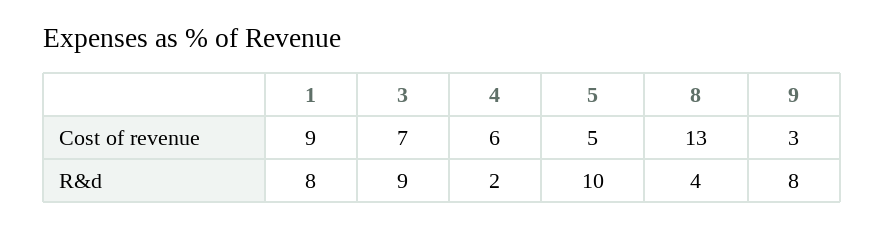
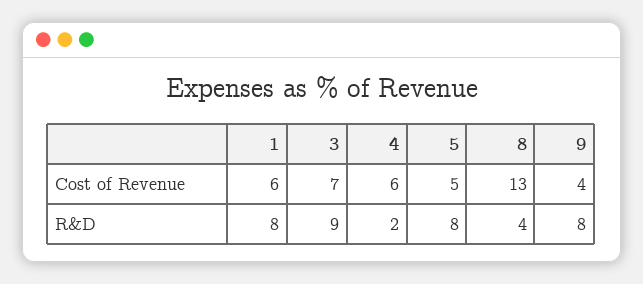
  {
    "1": {
-     "Cost of revenue": 9,
+     "Cost of revenue": 6,
      "R&d": 8
    },
    "3": {
      "Cost of revenue": 7,
      "R&d": 9
    },
    "4": {
      "Cost of revenue": 6,
      "R&d": 2
    },
    "5": {
      "Cost of revenue": 5,
-     "R&d": 10
+     "R&d": 8
    },
    "8": {
      "Cost of revenue": 13,
      "R&d": 4
    },
    "9": {
-     "Cost of revenue": 3,
+     "Cost of revenue": 4,
      "R&d": 8
    }
  }

